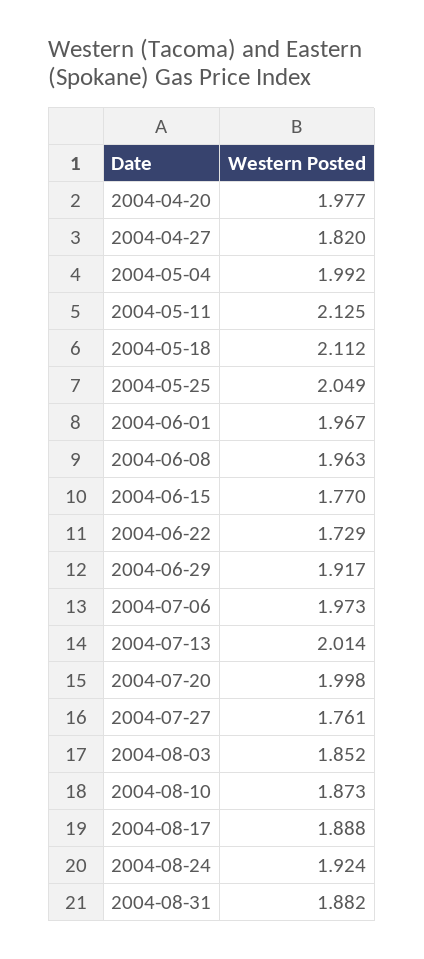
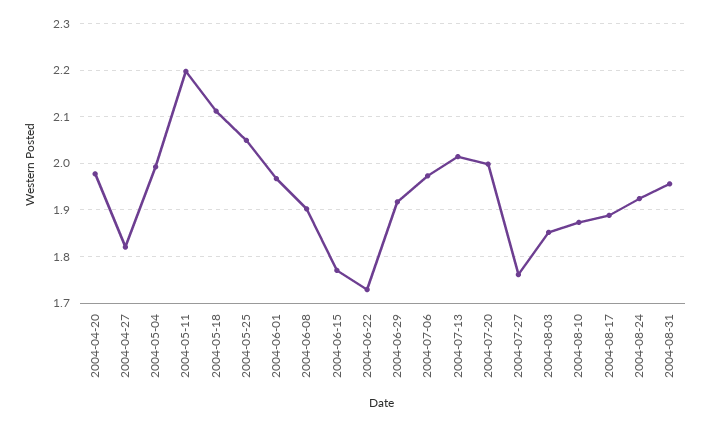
  {
    "2004-04-20": 1.977,
    "2004-04-27": 1.82,
    "2004-05-04": 1.992,
-   "2004-05-11": 2.125,
+   "2004-05-11": 2.2,
    "2004-05-18": 2.112,
    "2004-05-25": 2.049,
    "2004-06-01": 1.967,
-   "2004-06-08": 1.963,
+   "2004-06-08": 1.9,
    "2004-06-15": 1.77,
    "2004-06-22": 1.729,
    "2004-06-29": 1.917,
    "2004-07-06": 1.973,
    "2004-07-13": 2.014,
    "2004-07-20": 1.998,
    "2004-07-27": 1.761,
    "2004-08-03": 1.852,
    "2004-08-10": 1.873,
    "2004-08-17": 1.888,
    "2004-08-24": 1.924,
-   "2004-08-31": 1.882
+   "2004-08-31": 1.96
  }

